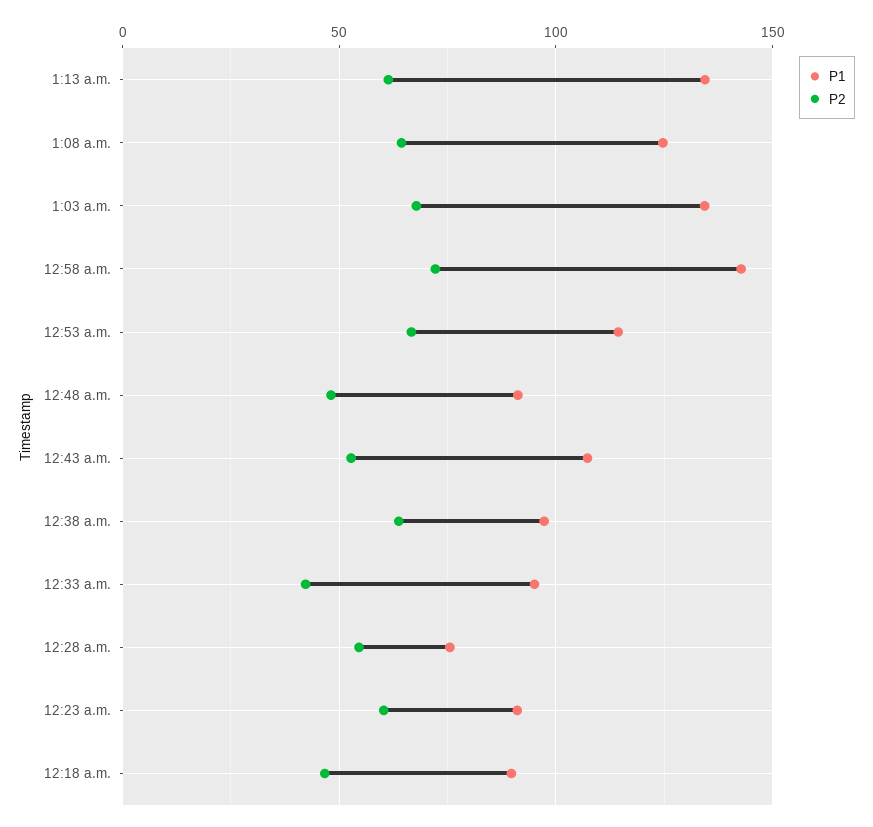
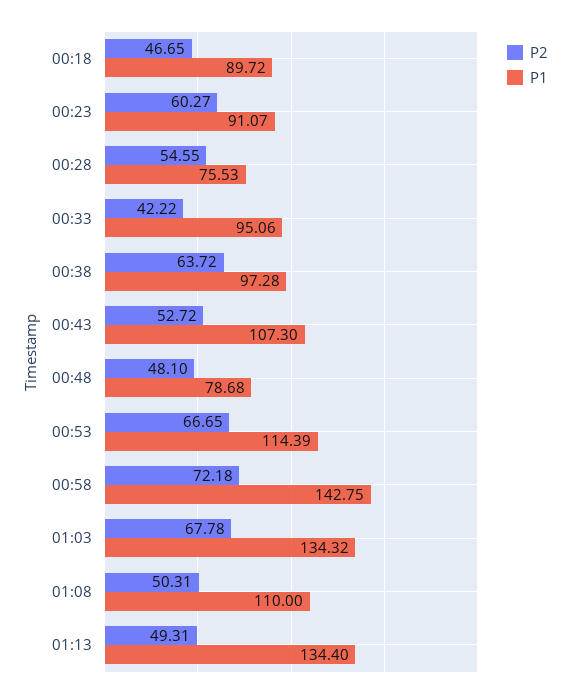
  {
    "P1": {
      "1:13 a.m.": 134.4,
-     "1:08 a.m.": 125,
+     "1:08 a.m.": 110,
      "1:03 a.m.": 134.32,
      "12:58 a.m.": 142.75,
      "12:53 a.m.": 114.39,
-     "12:48 a.m.": 90,
+     "12:48 a.m.": 78.68,
      "12:43 a.m.": 107.3,
      "12:38 a.m.": 97.28,
      "12:33 a.m.": 95.06,
      "12:28 a.m.": 75.53,
      "12:23 a.m.": 91.07,
      "12:18 a.m.": 89.72
    },
    "P2": {
-     "1:13 a.m.": 60,
+     "1:13 a.m.": 49.31,
-     "1:08 a.m.": 65,
+     "1:08 a.m.": 50.31,
      "1:03 a.m.": 67.78,
      "12:58 a.m.": 72.18,
      "12:53 a.m.": 66.65,
      "12:48 a.m.": 48.1,
      "12:43 a.m.": 52.72,
      "12:38 a.m.": 63.72,
      "12:33 a.m.": 42.22,
      "12:28 a.m.": 54.55,
      "12:23 a.m.": 60.27,
      "12:18 a.m.": 46.65
    }
  }

